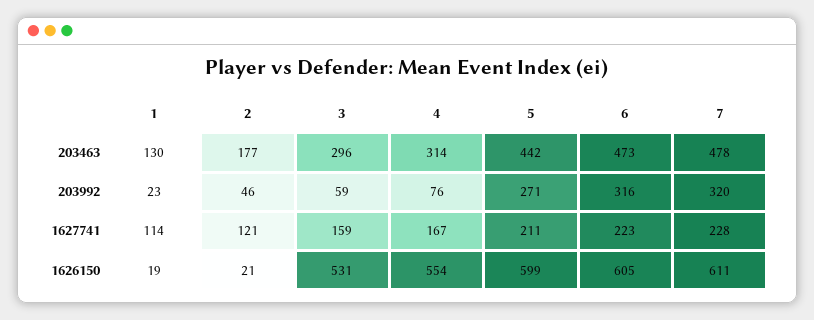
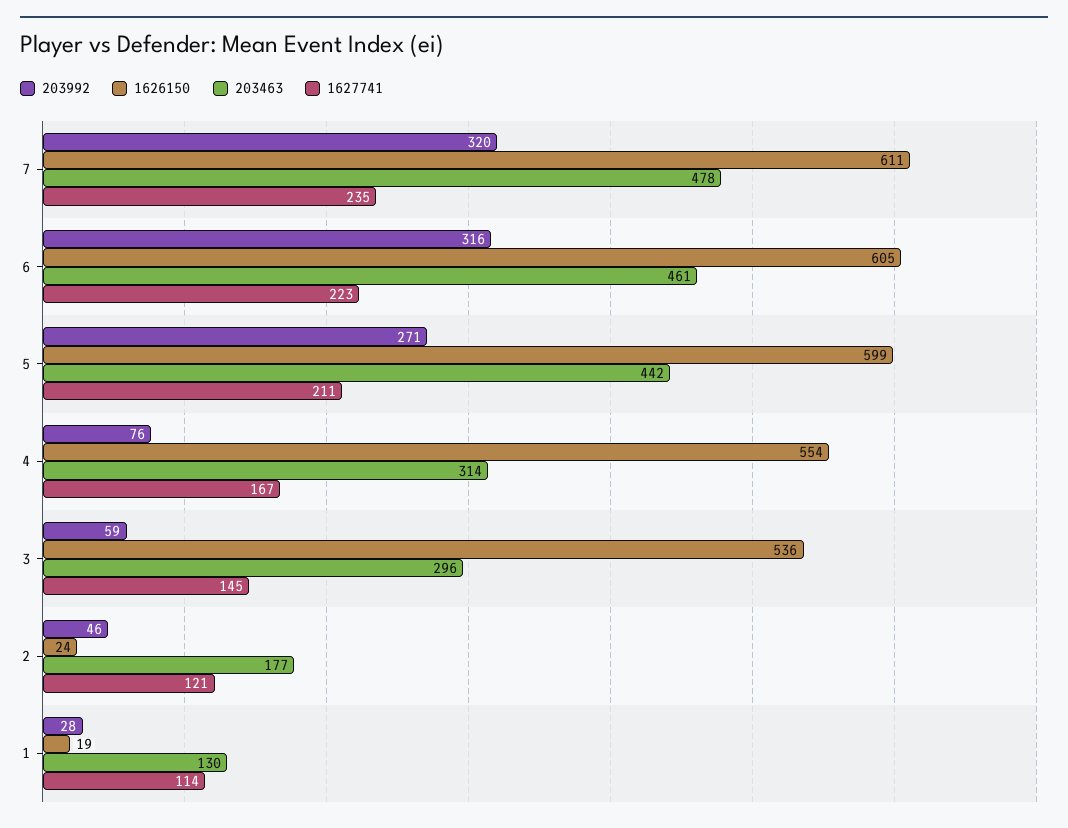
  {
    "203463": {
      "1": 130,
      "2": 177,
      "3": 296,
      "4": 314,
      "5": 442,
-     "6": 473,
+     "6": 461,
      "7": 478
    },
    "203992": {
-     "1": 23,
+     "1": 28,
      "2": 46,
      "3": 59,
      "4": 76,
      "5": 271,
      "6": 316,
      "7": 320
    },
    "1627741": {
      "1": 114,
      "2": 121,
-     "3": 159,
+     "3": 145,
      "4": 167,
      "5": 211,
      "6": 223,
-     "7": 228
+     "7": 235
    },
    "1626150": {
      "1": 19,
-     "2": 21,
+     "2": 24,
-     "3": 531,
+     "3": 536,
      "4": 554,
      "5": 599,
      "6": 605,
      "7": 611
    }
  }

